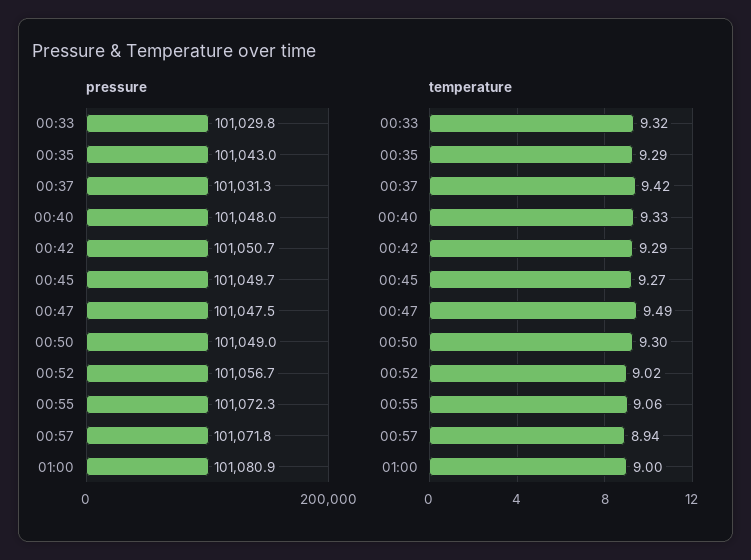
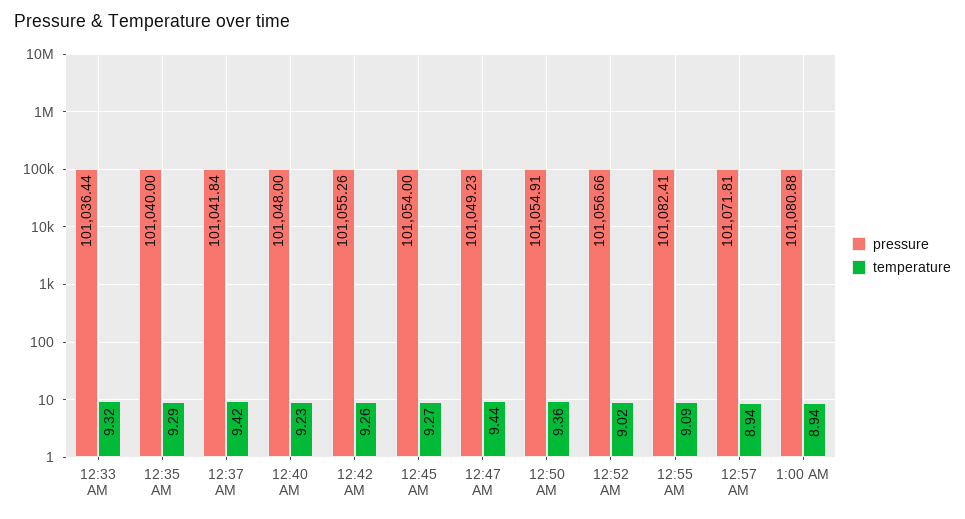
  {
    "pressure": {
-     "00:33": 101029.8,
+     "00:33": 101036.44,
-     "00:35": 101043,
+     "00:35": 101040,
-     "00:37": 101031.3,
+     "00:37": 101041.84,
      "00:40": 101048,
-     "00:42": 101050.7,
+     "00:42": 101055.26,
-     "00:45": 101049.7,
+     "00:45": 101054,
-     "00:47": 101047.5,
+     "00:47": 101049.23,
-     "00:50": 101049,
+     "00:50": 101054.91,
      "00:52": 101056.66,
-     "00:55": 101072.3,
+     "00:55": 101082.41,
      "00:57": 101071.81,
      "01:00": 101080.88
    },
    "temperature": {
      "00:33": 9.32,
      "00:35": 9.29,
      "00:37": 9.42,
-     "00:40": 9.33,
+     "00:40": 9.23,
-     "00:42": 9.29,
+     "00:42": 9.26,
      "00:45": 9.27,
-     "00:47": 9.49,
+     "00:47": 9.44,
-     "00:50": 9.3,
+     "00:50": 9.36,
      "00:52": 9.02,
-     "00:55": 9.06,
+     "00:55": 9.09,
      "00:57": 8.94,
-     "01:00": 9
+     "01:00": 8.94
    }
  }

